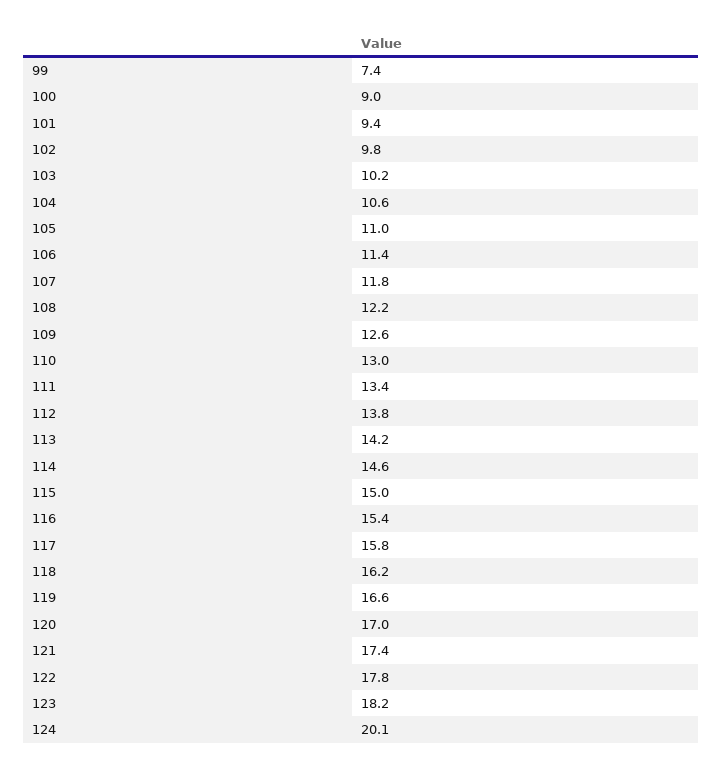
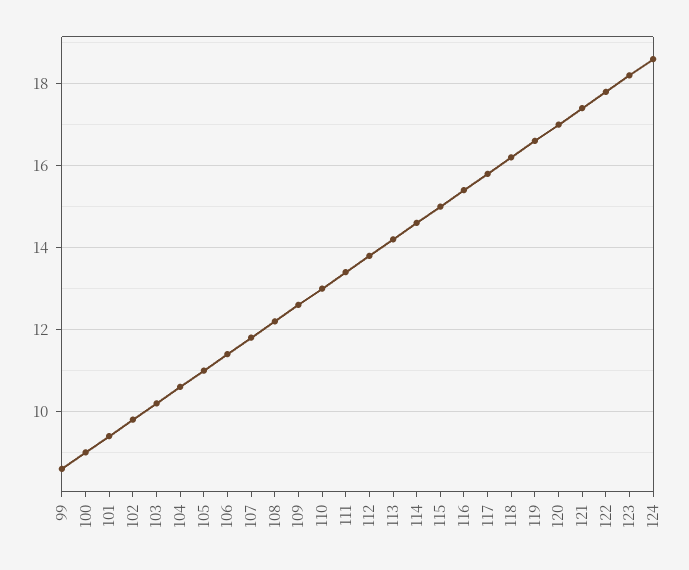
  {
-   "99": 7.4,
+   "99": 8.5,
    "100": 9,
    "101": 9.4,
    "102": 9.8,
    "103": 10.2,
    "104": 10.6,
    "105": 11,
    "106": 11.4,
    "107": 11.8,
    "108": 12.2,
    "109": 12.6,
    "110": 13,
    "111": 13.4,
    "112": 13.8,
    "113": 14.2,
    "114": 14.6,
    "115": 15,
    "116": 15.4,
    "117": 15.8,
    "118": 16.2,
    "119": 16.6,
    "120": 17,
    "121": 17.4,
    "122": 17.8,
    "123": 18.2,
-   "124": 20.1
+   "124": 18.5
  }

